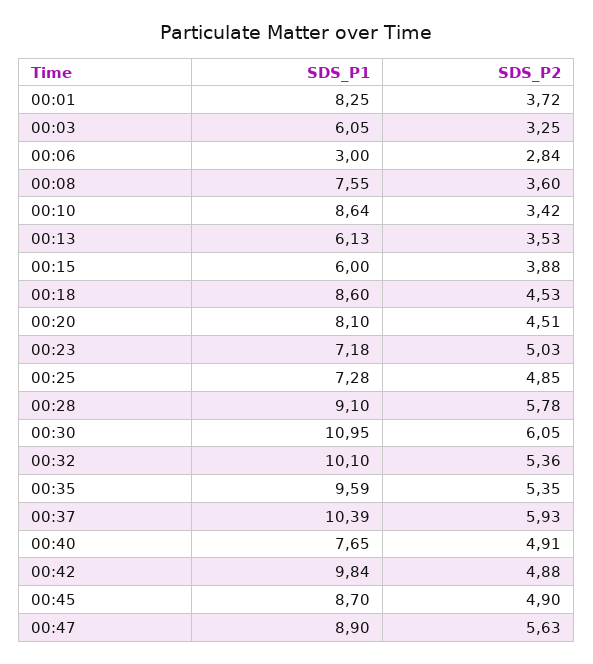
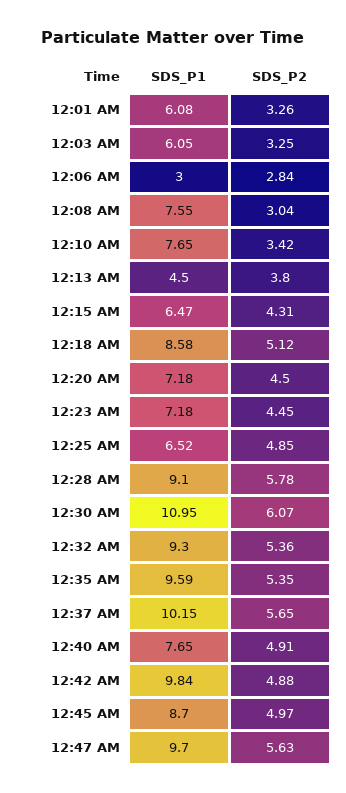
  {
    "SDS_P1": {
-     "00:01": 8.25,
+     "00:01": 6.08,
      "00:03": 6.05,
      "00:06": 3,
      "00:08": 7.55,
-     "00:10": 8.64,
+     "00:10": 7.65,
-     "00:13": 6.13,
+     "00:13": 4.5,
-     "00:15": 6,
+     "00:15": 6.47,
-     "00:18": 8.6,
+     "00:18": 8.58,
-     "00:20": 8.1,
+     "00:20": 7.18,
      "00:23": 7.18,
-     "00:25": 7.28,
+     "00:25": 6.52,
      "00:28": 9.1,
      "00:30": 10.95,
-     "00:32": 10.1,
+     "00:32": 9.3,
      "00:35": 9.59,
-     "00:37": 10.39,
+     "00:37": 10.15,
      "00:40": 7.65,
      "00:42": 9.84,
      "00:45": 8.7,
-     "00:47": 8.9
+     "00:47": 9.7
    },
    "SDS_P2": {
-     "00:01": 3.72,
+     "00:01": 3.26,
      "00:03": 3.25,
      "00:06": 2.84,
-     "00:08": 3.6,
+     "00:08": 3.04,
      "00:10": 3.42,
-     "00:13": 3.53,
+     "00:13": 3.8,
-     "00:15": 3.88,
+     "00:15": 4.31,
-     "00:18": 4.53,
+     "00:18": 5.12,
-     "00:20": 4.51,
+     "00:20": 4.5,
-     "00:23": 5.03,
+     "00:23": 4.45,
      "00:25": 4.85,
      "00:28": 5.78,
-     "00:30": 6.05,
+     "00:30": 6.07,
      "00:32": 5.36,
      "00:35": 5.35,
-     "00:37": 5.93,
+     "00:37": 5.65,
      "00:40": 4.91,
      "00:42": 4.88,
-     "00:45": 4.9,
+     "00:45": 4.97,
      "00:47": 5.63
    }
  }

